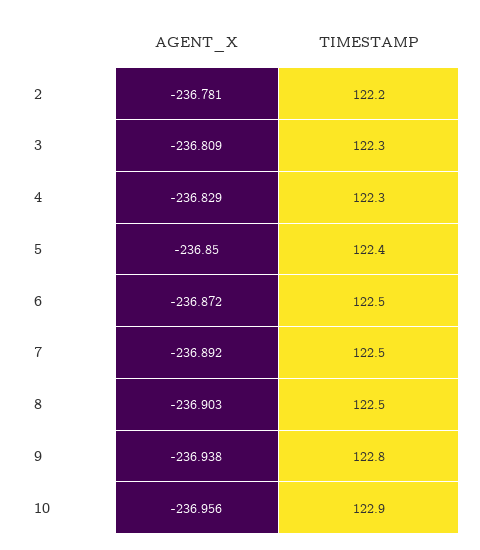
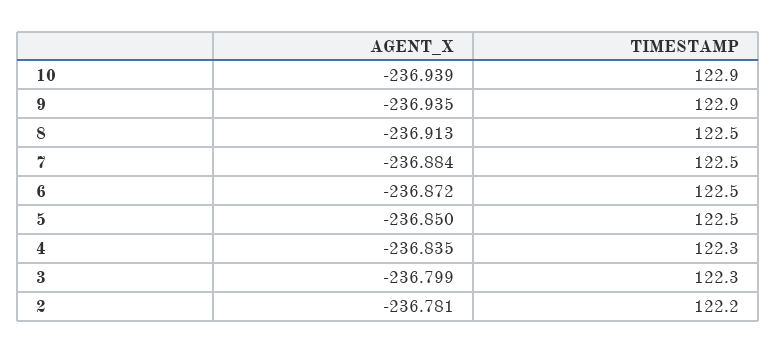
  {
    "AGENT_X": {
      "2": -236.781,
-     "3": -236.809,
+     "3": -236.799,
-     "4": -236.829,
+     "4": -236.835,
      "5": -236.85,
      "6": -236.872,
-     "7": -236.892,
+     "7": -236.884,
-     "8": -236.903,
+     "8": -236.913,
-     "9": -236.938,
+     "9": -236.935,
-     "10": -236.956
+     "10": -236.939
    },
    "TIMESTAMP": {
      "2": 122.2,
      "3": 122.3,
      "4": 122.3,
-     "5": 122.4,
+     "5": 122.5,
      "6": 122.5,
      "7": 122.5,
      "8": 122.5,
-     "9": 122.8,
+     "9": 122.9,
      "10": 122.9
    }
  }

